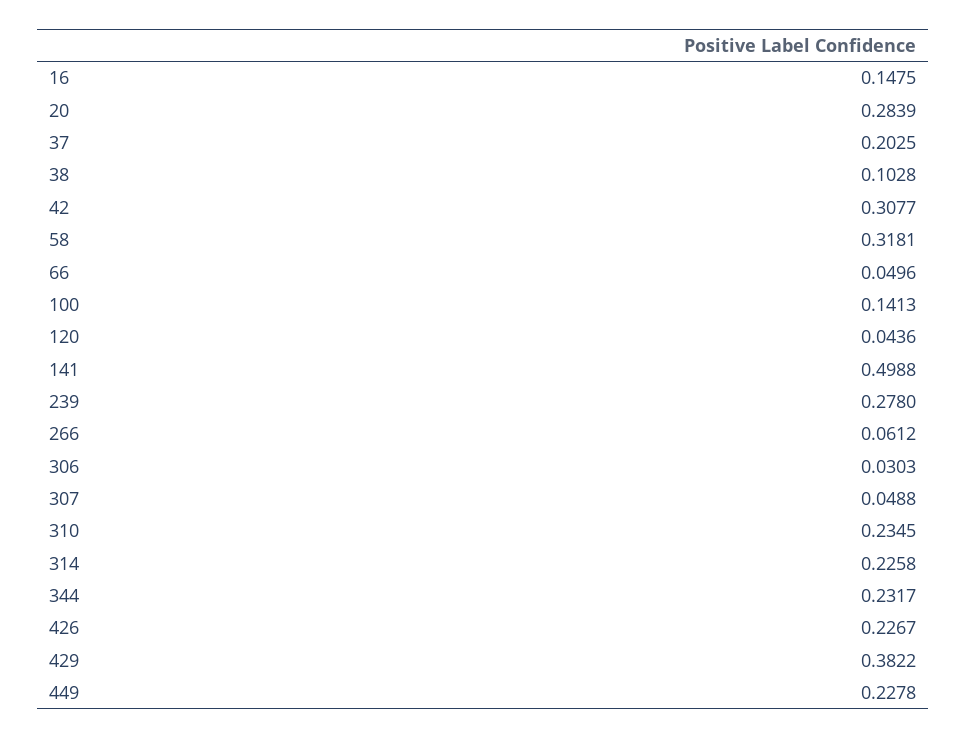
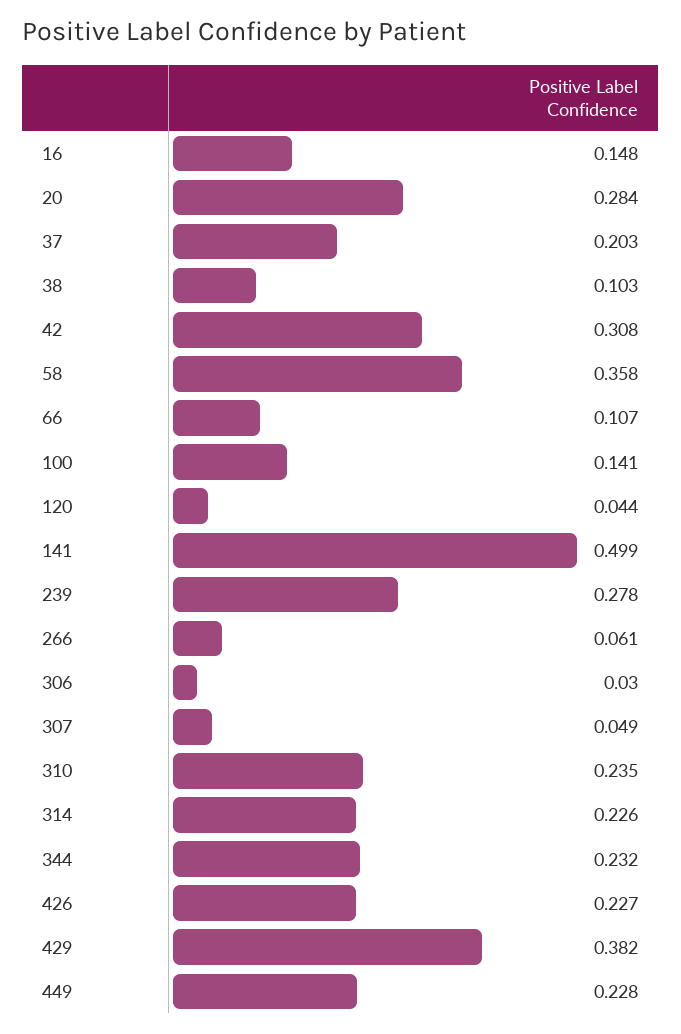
  {
    "16": 0.1475,
    "20": 0.2839,
    "37": 0.2025,
    "38": 0.1028,
    "42": 0.3077,
-   "58": 0.3181,
+   "58": 0.358,
-   "66": 0.0496,
+   "66": 0.107,
    "100": 0.1413,
    "120": 0.0436,
    "141": 0.4988,
    "239": 0.278,
    "266": 0.0612,
    "306": 0.0303,
    "307": 0.0488,
    "310": 0.2345,
    "314": 0.2258,
    "344": 0.2317,
    "426": 0.2267,
    "429": 0.3822,
    "449": 0.2278
  }

